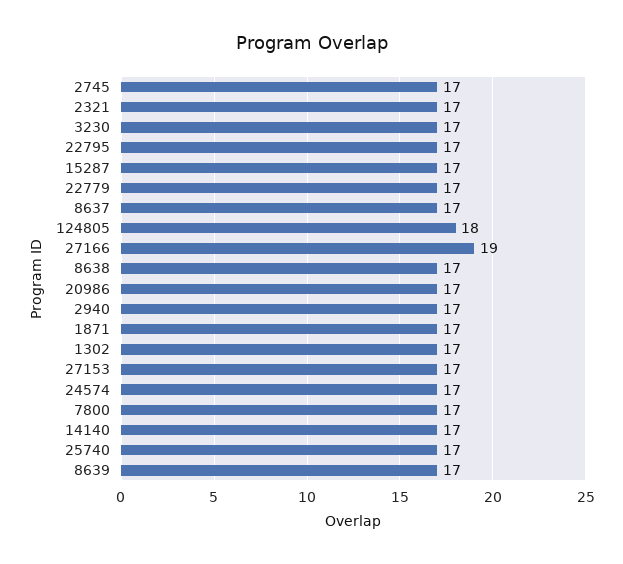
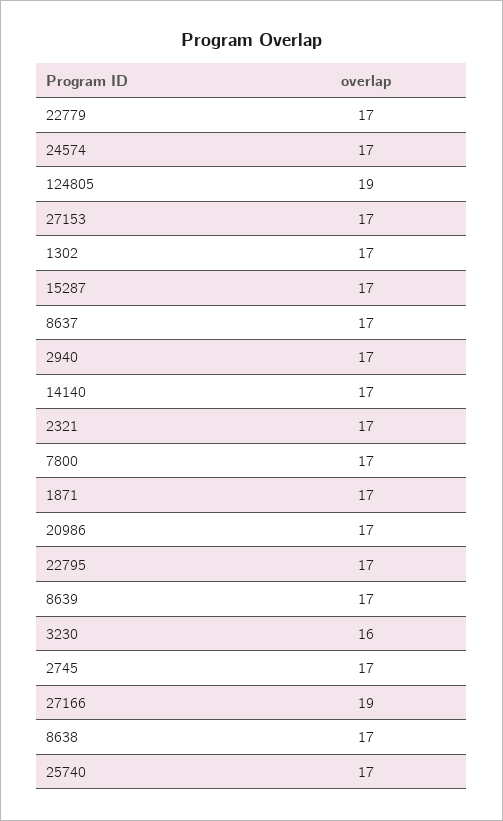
  {
    "2745": 17,
    "2321": 17,
-   "3230": 17,
+   "3230": 16,
    "22795": 17,
    "15287": 17,
    "22779": 17,
    "8637": 17,
-   "124805": 18,
+   "124805": 19,
    "27166": 19,
    "8638": 17,
    "20986": 17,
    "2940": 17,
    "1871": 17,
    "1302": 17,
    "27153": 17,
    "24574": 17,
    "7800": 17,
    "14140": 17,
    "25740": 17,
    "8639": 17
  }

